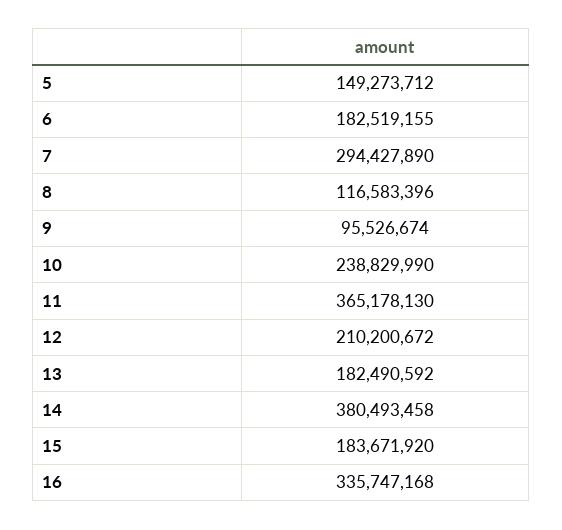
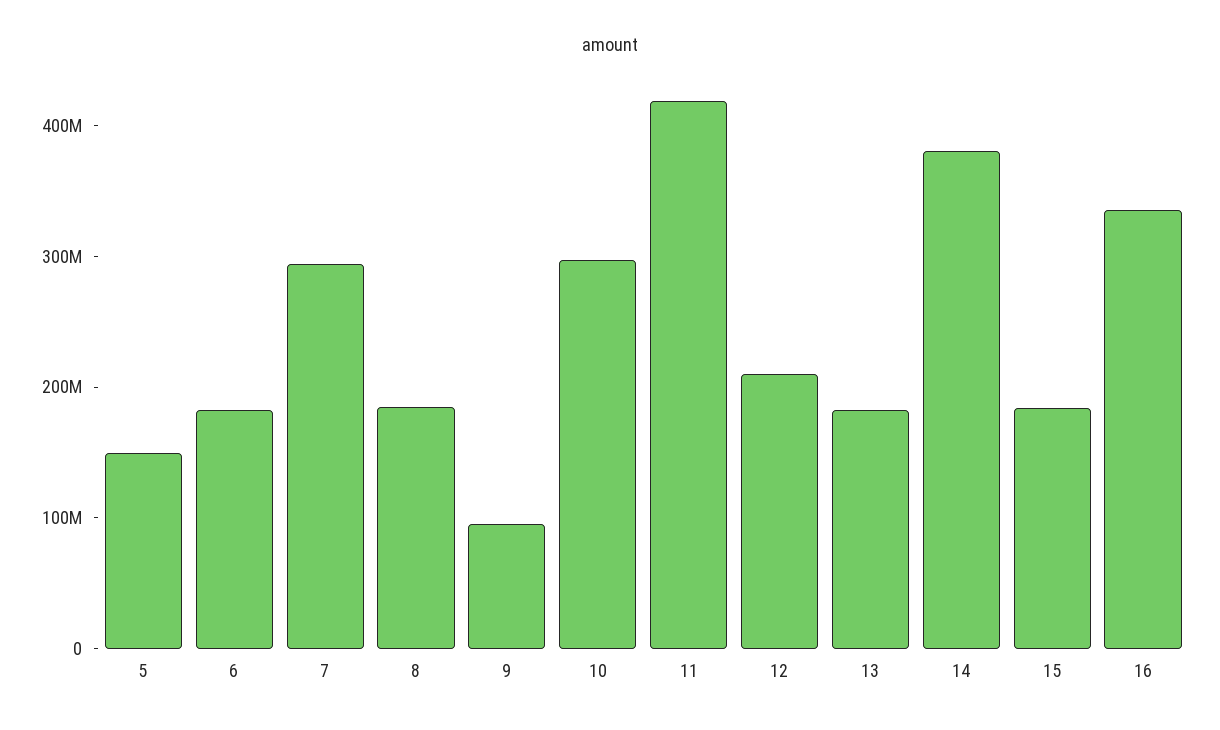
  {
    "5": 149273712,
    "6": 182519155,
    "7": 294427890,
-   "8": 116583396,
+   "8": 180000000,
    "9": 95526674,
-   "10": 238829990,
+   "10": 300000000,
-   "11": 365178130,
+   "11": 420000000,
    "12": 210200672,
    "13": 182490592,
    "14": 380493458,
    "15": 183671920,
    "16": 335747168
  }

